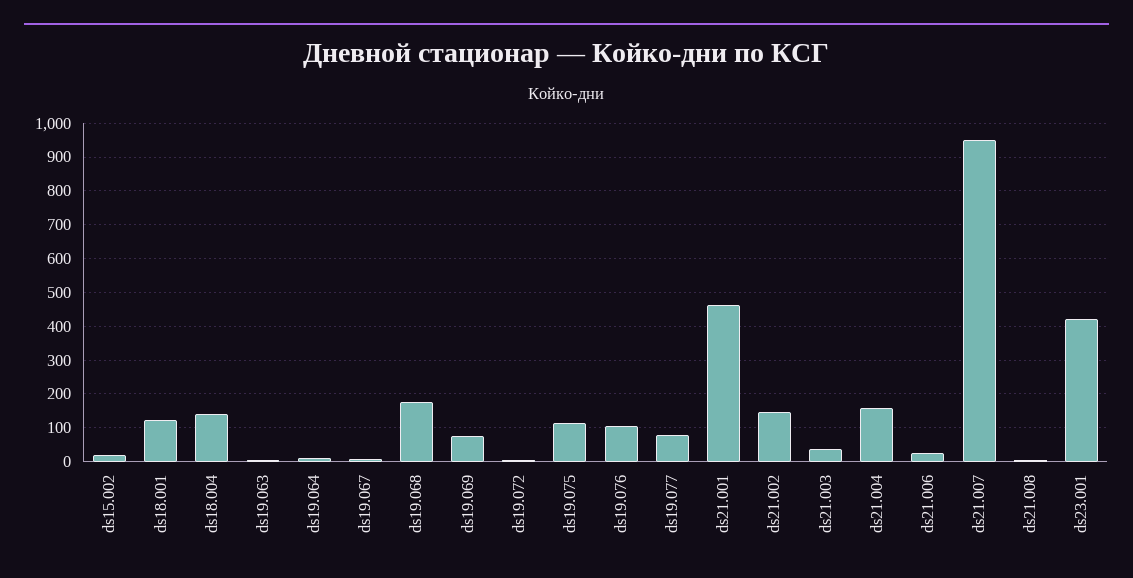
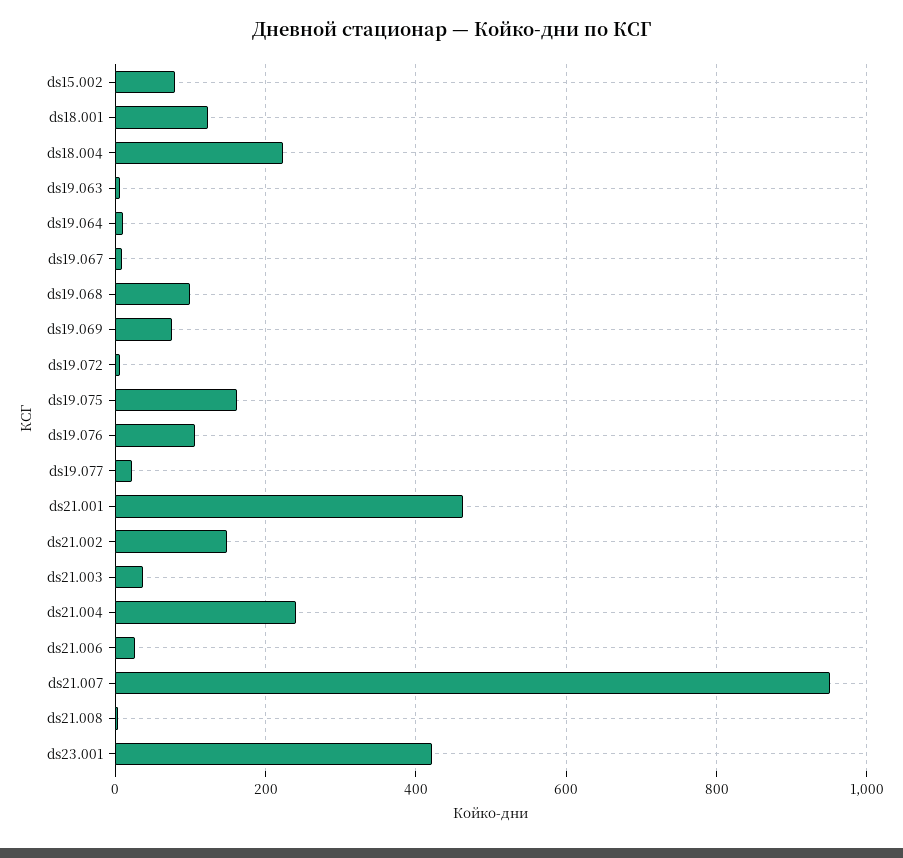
  {
-   "ds15.002": 20,
+   "ds15.002": 80,
    "ds18.001": 120,
-   "ds18.004": 140,
+   "ds18.004": 220,
    "ds19.063": 0,
    "ds19.064": 20,
    "ds19.067": 0,
-   "ds19.068": 180,
+   "ds19.068": 100,
    "ds19.069": 80,
    "ds19.072": 0,
-   "ds19.075": 120,
+   "ds19.075": 160,
    "ds19.076": 100,
-   "ds19.077": 80,
+   "ds19.077": 20,
    "ds21.001": 460,
    "ds21.002": 140,
    "ds21.003": 40,
-   "ds21.004": 160,
+   "ds21.004": 240,
    "ds21.006": 20,
    "ds21.007": 960,
    "ds21.008": 0,
    "ds23.001": 420
  }

